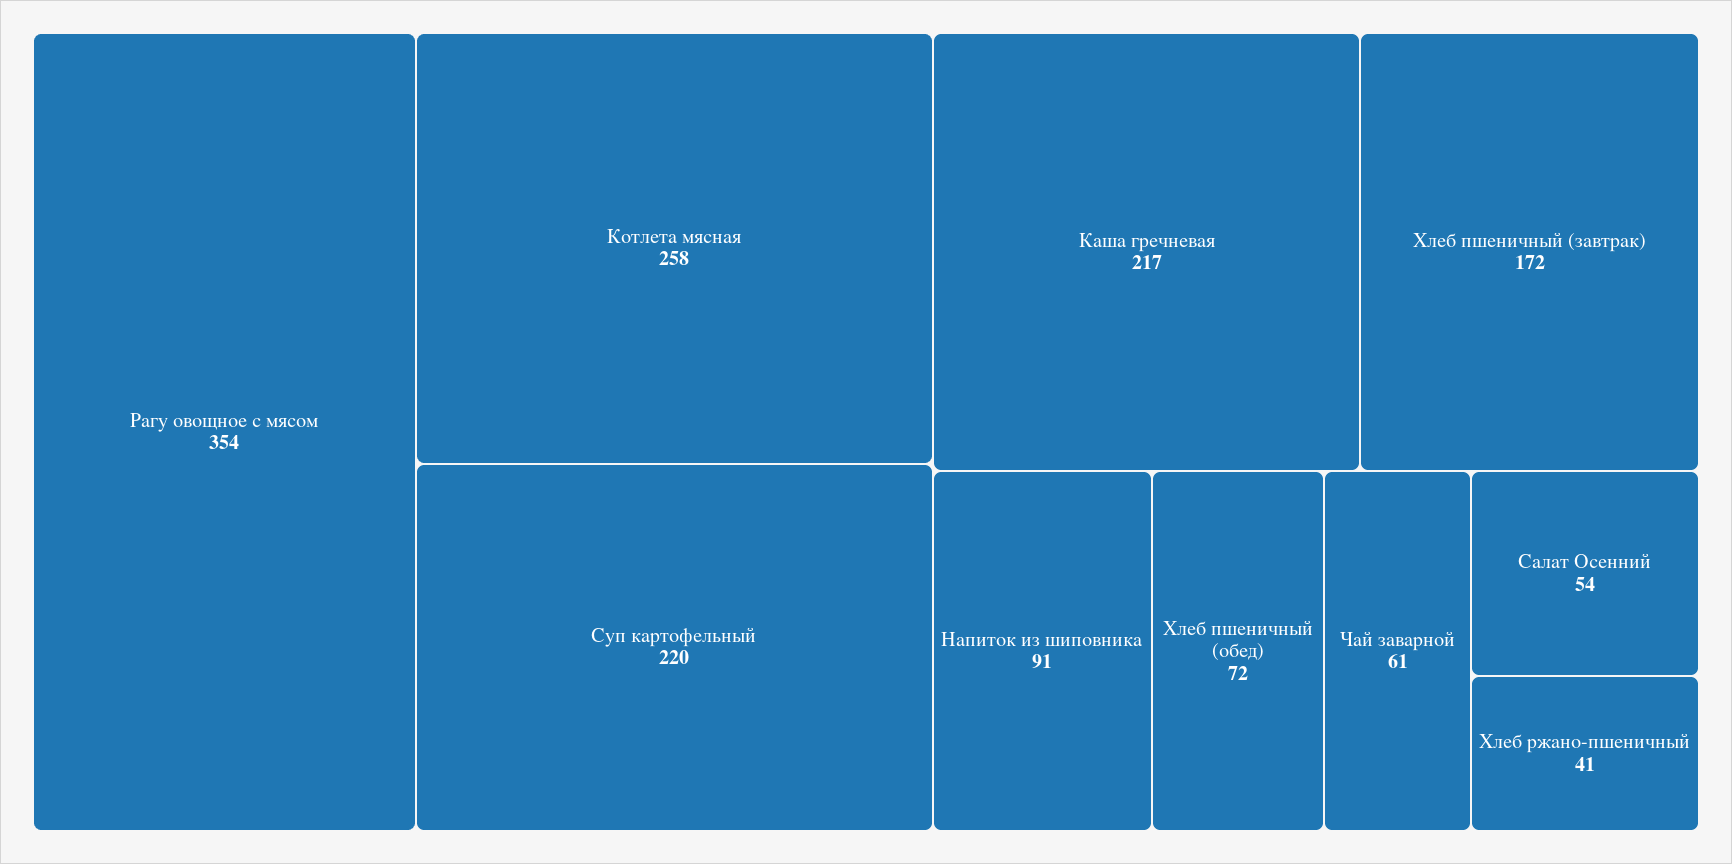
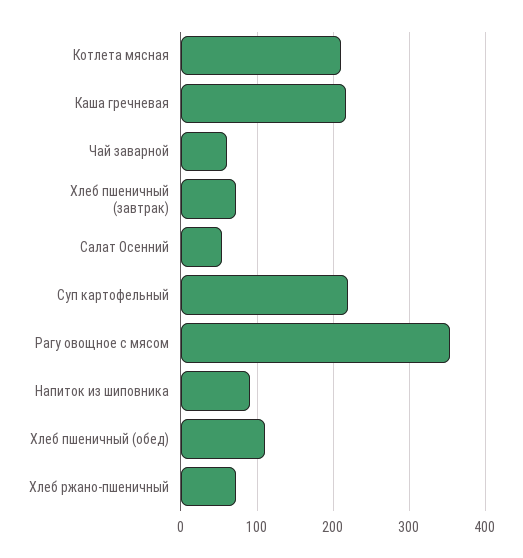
  {
    "Рагу овощное с мясом": 354,
-   "Котлета мясная": 258,
+   "Котлета мясная": 210,
    "Суп картофельный": 220,
    "Каша гречневая": 217,
-   "Хлеб пшеничный (завтрак)": 172,
+   "Хлеб пшеничный (завтрак)": 70,
    "Напиток из шиповника": 91,
-   "Хлеб пшеничный (обед)": 72,
+   "Хлеб пшеничный (обед)": 110,
    "Чай заварной": 61,
    "Салат Осенний": 54,
-   "Хлеб ржано-пшеничный": 41
+   "Хлеб ржано-пшеничный": 70
  }

